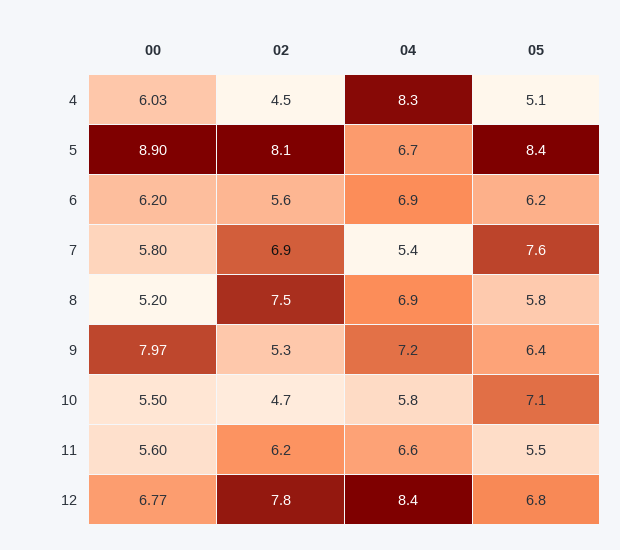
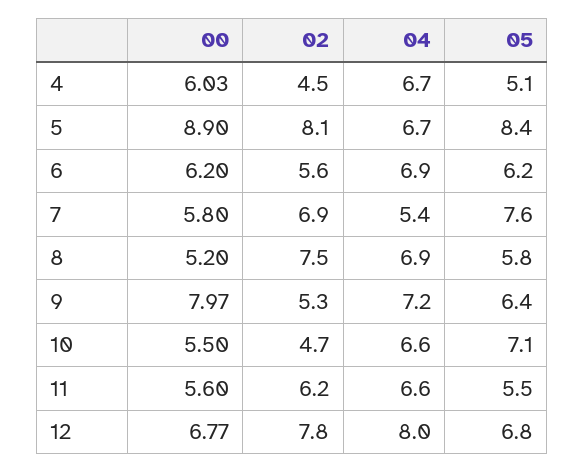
  {
    "00": {
      "4": 6.03,
      "5": 8.9,
      "6": 6.2,
      "7": 5.8,
      "8": 5.2,
      "9": 7.97,
      "10": 5.5,
      "11": 5.6,
      "12": 6.77
    },
    "02": {
      "4": 4.5,
      "5": 8.1,
      "6": 5.6,
      "7": 6.9,
      "8": 7.5,
      "9": 5.3,
      "10": 4.7,
      "11": 6.2,
      "12": 7.8
    },
    "04": {
-     "4": 8.3,
+     "4": 6.7,
      "5": 6.7,
      "6": 6.9,
      "7": 5.4,
      "8": 6.9,
      "9": 7.2,
-     "10": 5.8,
+     "10": 6.6,
      "11": 6.6,
-     "12": 8.4
+     "12": 8
    },
    "05": {
      "4": 5.1,
      "5": 8.4,
      "6": 6.2,
      "7": 7.6,
      "8": 5.8,
      "9": 6.4,
      "10": 7.1,
      "11": 5.5,
      "12": 6.8
    }
  }

